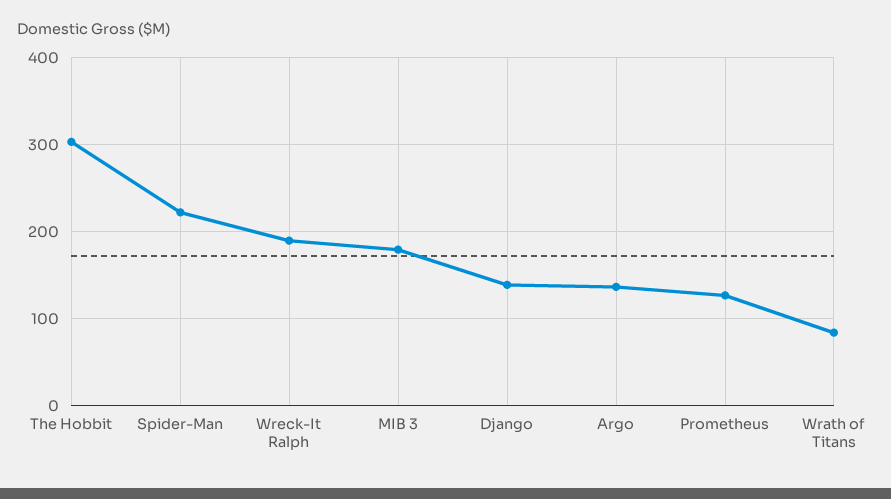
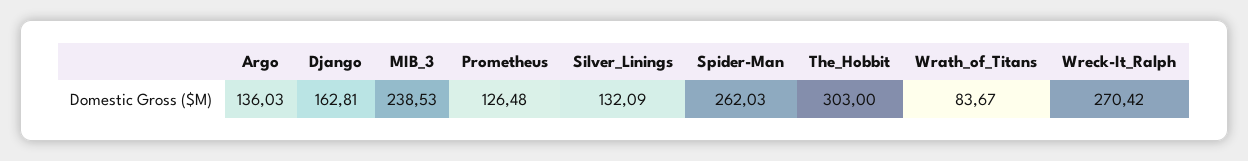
  {
    "The Hobbit": 303,
-   "Spider-Man": 220,
+   "Spider-Man": 262.03,
-   "Wreck-It Ralph": 190,
+   "Wreck-It Ralph": 270.42,
-   "MIB 3": 180,
+   "MIB 3": 238.53,
-   "Django": 140,
+   "Django": 162.81,
    "Argo": 136.03,
    "Prometheus": 126.48,
-   "Wrath of Titans": 83.67
+   "Wrath of Titans": 83.67,
+   "Silver_Linings": 132.09
  }

